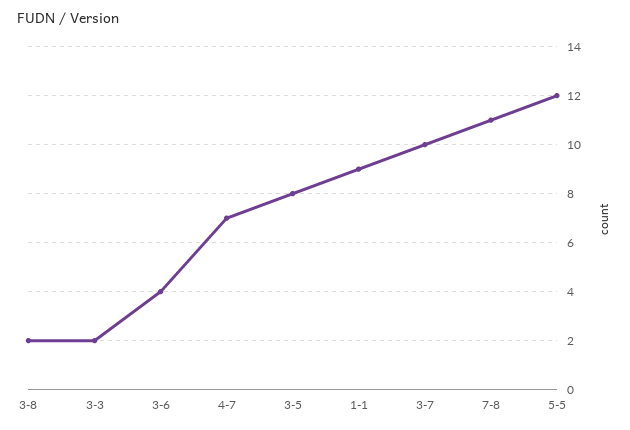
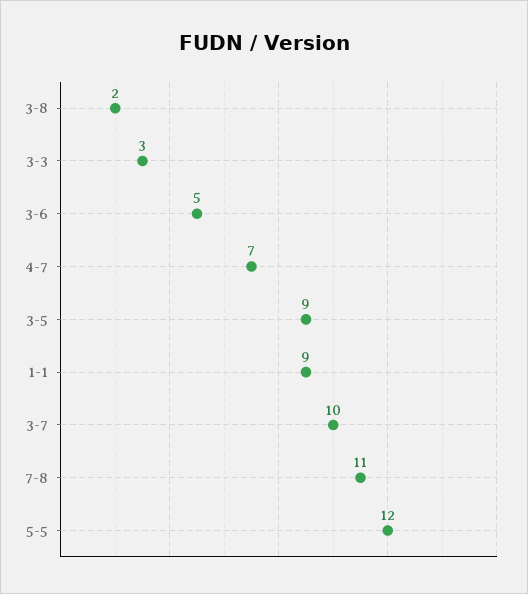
  {
    "3-8": 2,
-   "3-3": 2,
+   "3-3": 3,
-   "3-6": 4,
+   "3-6": 5,
    "4-7": 7,
-   "3-5": 8,
+   "3-5": 9,
    "1-1": 9,
    "3-7": 10,
    "7-8": 11,
    "5-5": 12
  }

